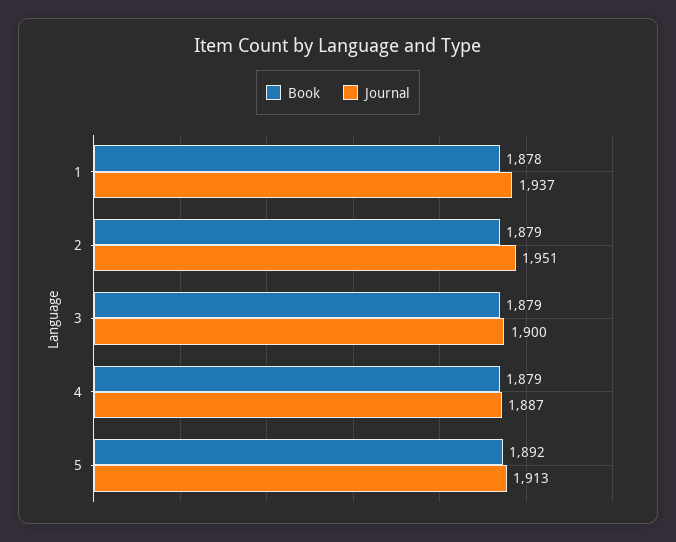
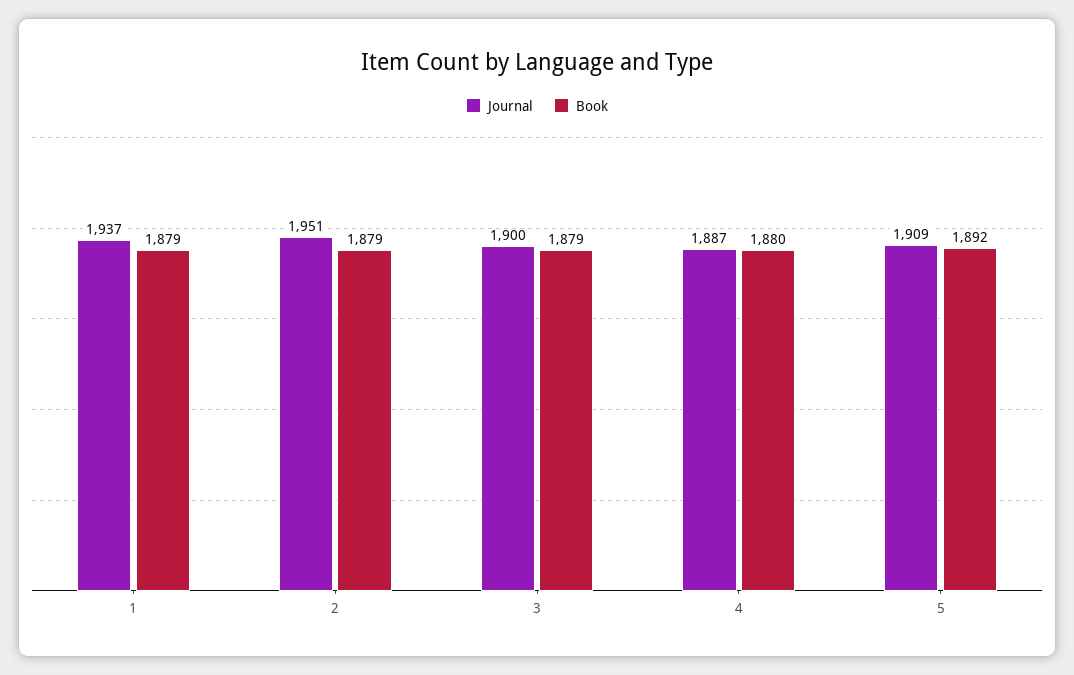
  {
    "Book": {
-     "1": 1878,
+     "1": 1879,
      "2": 1879,
      "3": 1879,
-     "4": 1879,
+     "4": 1880,
      "5": 1892
    },
    "Journal": {
      "1": 1937,
      "2": 1951,
      "3": 1900,
      "4": 1887,
-     "5": 1913
+     "5": 1909
    }
  }

